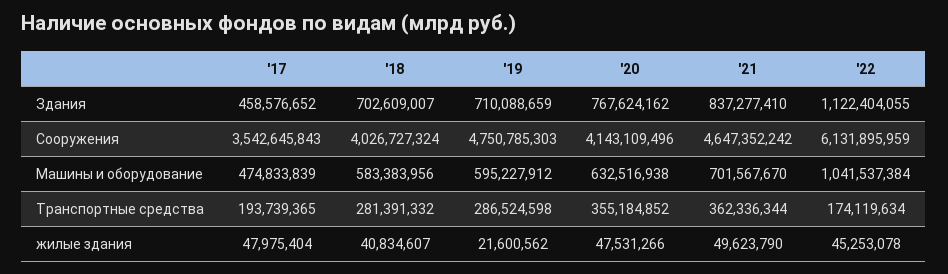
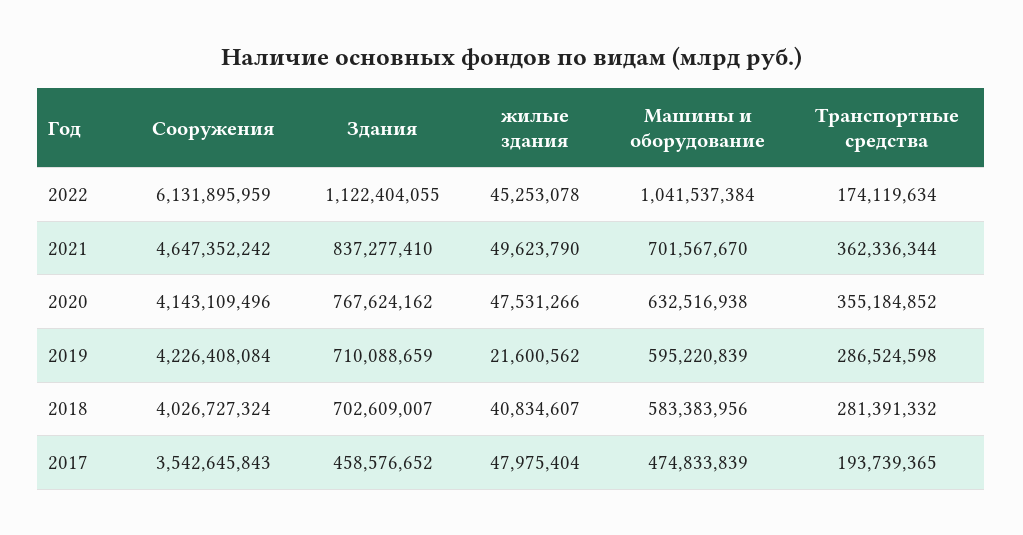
  {
    "'17": {
      "Здания": 458576652,
      "Сооружения": 3542645843,
      "Машины и оборудование": 474833839,
      "Транспортные средства": 193739365,
      "жилые здания": 47975404
    },
    "'18": {
      "Здания": 702609007,
      "Сооружения": 4026727324,
      "Машины и оборудование": 583383956,
      "Транспортные средства": 281391332,
      "жилые здания": 40834607
    },
    "'19": {
      "Здания": 710088659,
-     "Сооружения": 4750785303,
+     "Сооружения": 4226408084,
-     "Машины и оборудование": 595227912,
+     "Машины и оборудование": 595220839,
      "Транспортные средства": 286524598,
      "жилые здания": 21600562
    },
    "'20": {
      "Здания": 767624162,
      "Сооружения": 4143109496,
      "Машины и оборудование": 632516938,
      "Транспортные средства": 355184852,
      "жилые здания": 47531266
    },
    "'21": {
      "Здания": 837277410,
      "Сооружения": 4647352242,
      "Машины и оборудование": 701567670,
      "Транспортные средства": 362336344,
      "жилые здания": 49623790
    },
    "'22": {
      "Здания": 1122404055,
      "Сооружения": 6131895959,
      "Машины и оборудование": 1041537384,
      "Транспортные средства": 174119634,
      "жилые здания": 45253078
    }
  }

